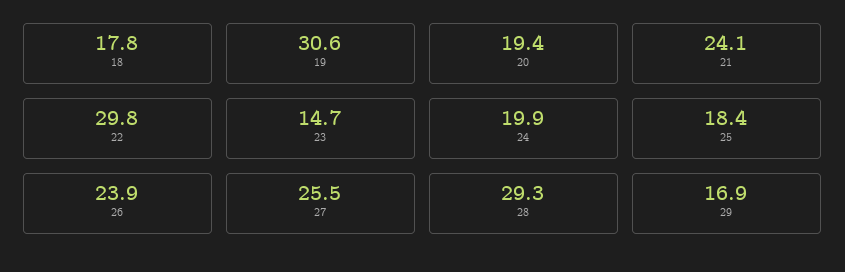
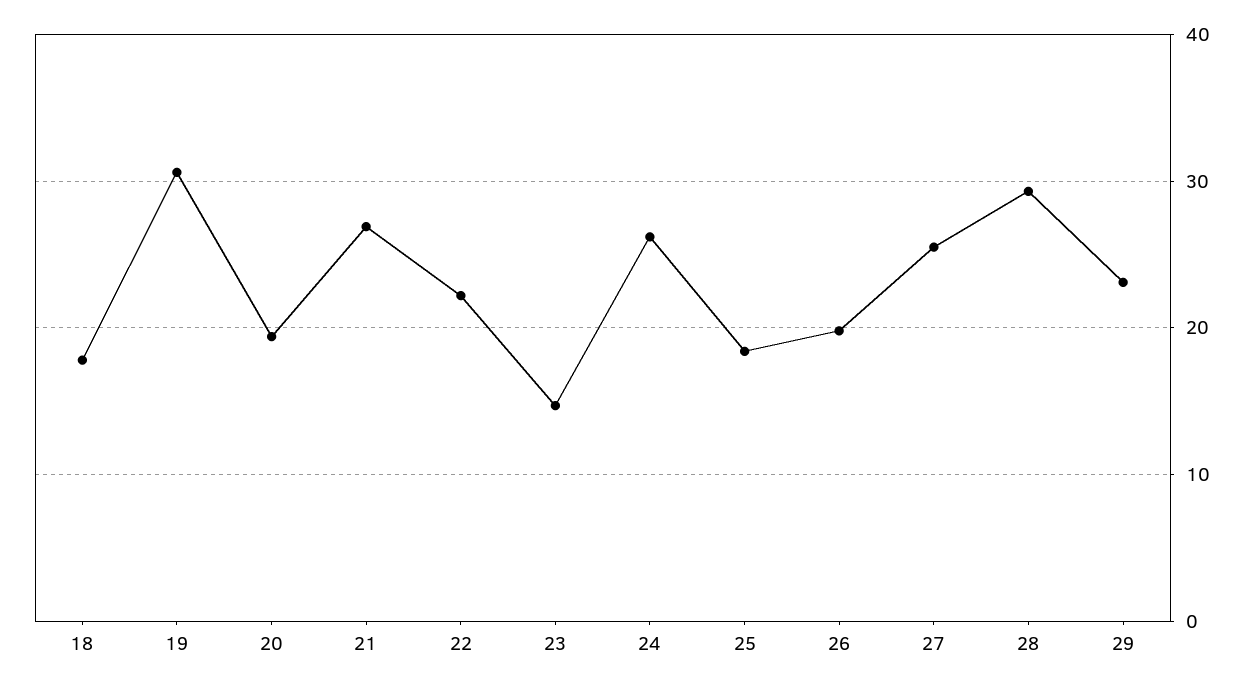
  {
    "18": 17.8,
    "19": 30.6,
    "20": 19.4,
-   "21": 24.1,
+   "21": 27,
-   "22": 29.8,
+   "22": 22,
    "23": 14.7,
-   "24": 19.9,
+   "24": 26,
    "25": 18.4,
-   "26": 23.9,
+   "26": 20,
    "27": 25.5,
    "28": 29.3,
-   "29": 16.9
+   "29": 23
  }

